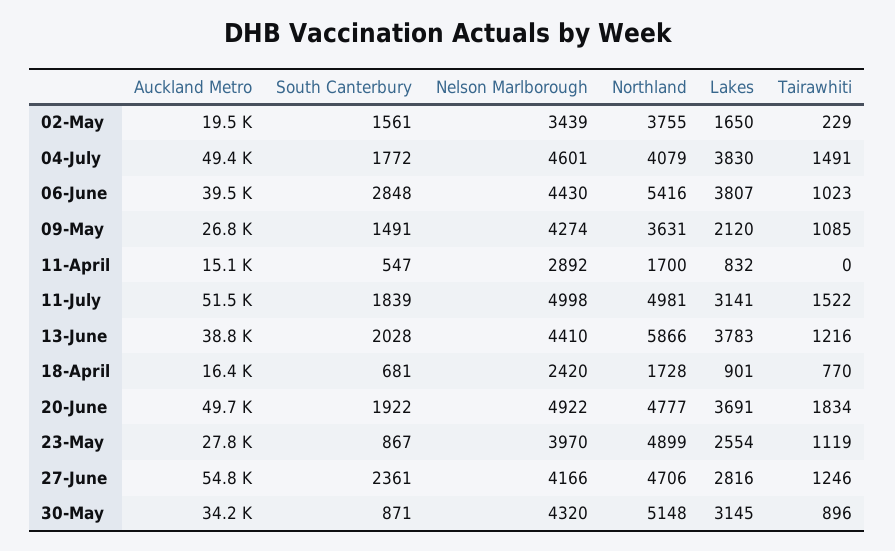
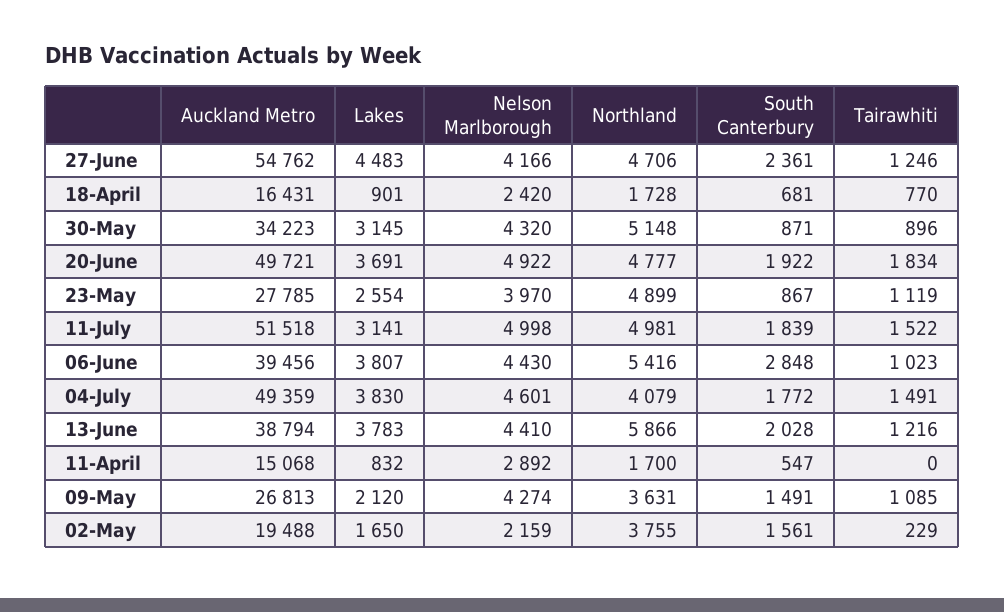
  {
    "Auckland Metro": {
      "02-May": 19488,
      "04-July": 49359,
      "06-June": 39456,
      "09-May": 26813,
      "11-April": 15068,
      "11-July": 51518,
      "13-June": 38794,
      "18-April": 16431,
      "20-June": 49721,
      "23-May": 27785,
      "27-June": 54762,
      "30-May": 34223
    },
    "South Canterbury": {
      "02-May": 1561,
      "04-July": 1772,
      "06-June": 2848,
      "09-May": 1491,
      "11-April": 547,
      "11-July": 1839,
      "13-June": 2028,
      "18-April": 681,
      "20-June": 1922,
      "23-May": 867,
      "27-June": 2361,
      "30-May": 871
    },
    "Nelson Marlborough": {
-     "02-May": 3439,
+     "02-May": 2159,
      "04-July": 4601,
      "06-June": 4430,
      "09-May": 4274,
      "11-April": 2892,
      "11-July": 4998,
      "13-June": 4410,
      "18-April": 2420,
      "20-June": 4922,
      "23-May": 3970,
      "27-June": 4166,
      "30-May": 4320
    },
    "Northland": {
      "02-May": 3755,
      "04-July": 4079,
      "06-June": 5416,
      "09-May": 3631,
      "11-April": 1700,
      "11-July": 4981,
      "13-June": 5866,
      "18-April": 1728,
      "20-June": 4777,
      "23-May": 4899,
      "27-June": 4706,
      "30-May": 5148
    },
    "Lakes": {
      "02-May": 1650,
      "04-July": 3830,
      "06-June": 3807,
      "09-May": 2120,
      "11-April": 832,
      "11-July": 3141,
      "13-June": 3783,
      "18-April": 901,
      "20-June": 3691,
      "23-May": 2554,
-     "27-June": 2816,
+     "27-June": 4483,
      "30-May": 3145
    },
    "Tairawhiti": {
      "02-May": 229,
      "04-July": 1491,
      "06-June": 1023,
      "09-May": 1085,
      "11-April": 0,
      "11-July": 1522,
      "13-June": 1216,
      "18-April": 770,
      "20-June": 1834,
      "23-May": 1119,
      "27-June": 1246,
      "30-May": 896
    }
  }

